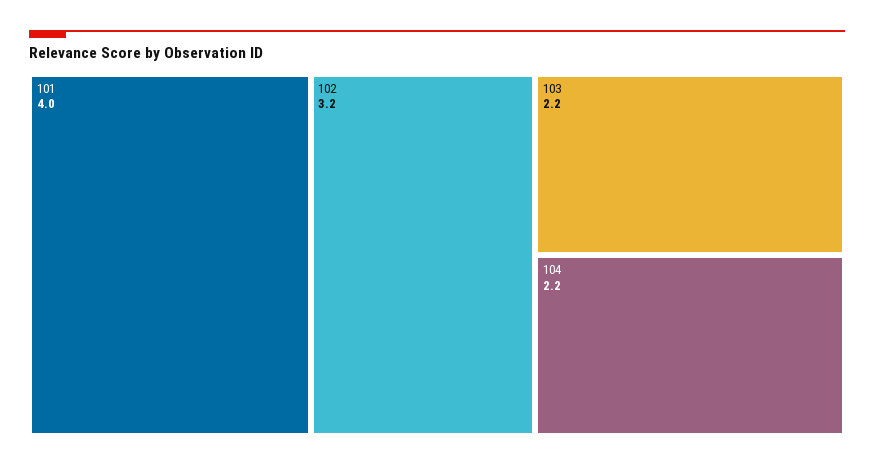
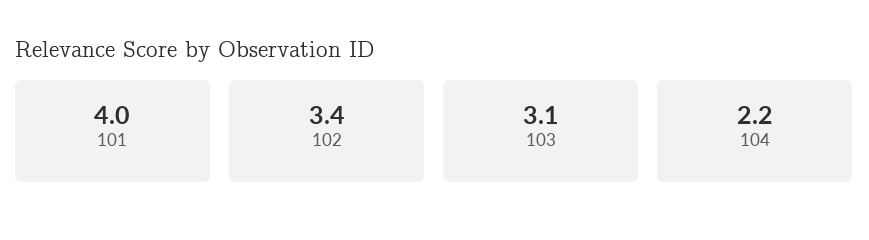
  {
    "101": 4,
-   "102": 3.2,
+   "102": 3.4,
-   "103": 2.2,
+   "103": 3.1,
    "104": 2.2
  }

